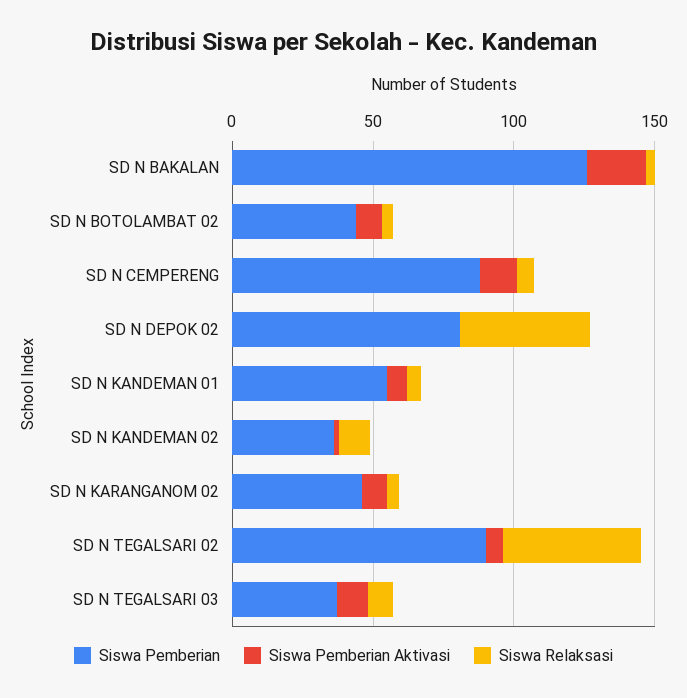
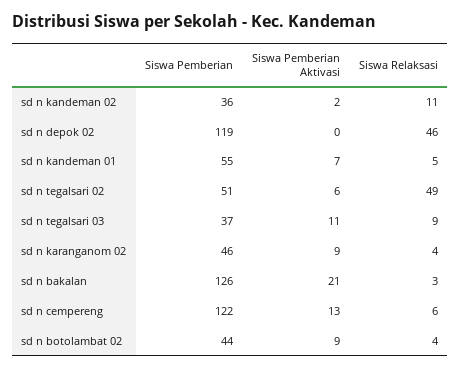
  {
    "Siswa Pemberian": {
      "SD N BAKALAN": 126,
      "SD N BOTOLAMBAT 02": 44,
-     "SD N CEMPERENG": 90,
+     "SD N CEMPERENG": 122,
-     "SD N DEPOK 02": 80,
+     "SD N DEPOK 02": 119,
      "SD N KANDEMAN 01": 55,
      "SD N KANDEMAN 02": 36,
      "SD N KARANGANOM 02": 46,
-     "SD N TEGALSARI 02": 90,
+     "SD N TEGALSARI 02": 51,
      "SD N TEGALSARI 03": 37
    },
    "Siswa Pemberian Aktivasi": {
      "SD N BAKALAN": 21,
      "SD N BOTOLAMBAT 02": 9,
      "SD N CEMPERENG": 13,
      "SD N DEPOK 02": 0,
      "SD N KANDEMAN 01": 7,
      "SD N KANDEMAN 02": 2,
      "SD N KARANGANOM 02": 9,
      "SD N TEGALSARI 02": 6,
      "SD N TEGALSARI 03": 11
    },
    "Siswa Relaksasi": {
      "SD N BAKALAN": 3,
      "SD N BOTOLAMBAT 02": 4,
      "SD N CEMPERENG": 6,
      "SD N DEPOK 02": 46,
      "SD N KANDEMAN 01": 5,
      "SD N KANDEMAN 02": 11,
      "SD N KARANGANOM 02": 4,
      "SD N TEGALSARI 02": 49,
      "SD N TEGALSARI 03": 9
    }
  }

